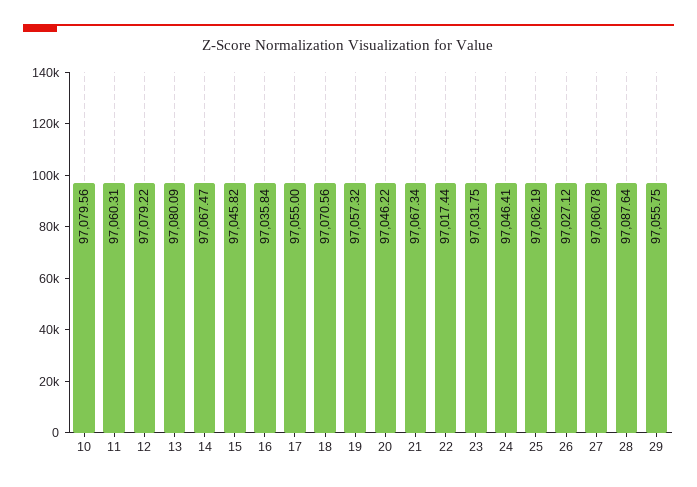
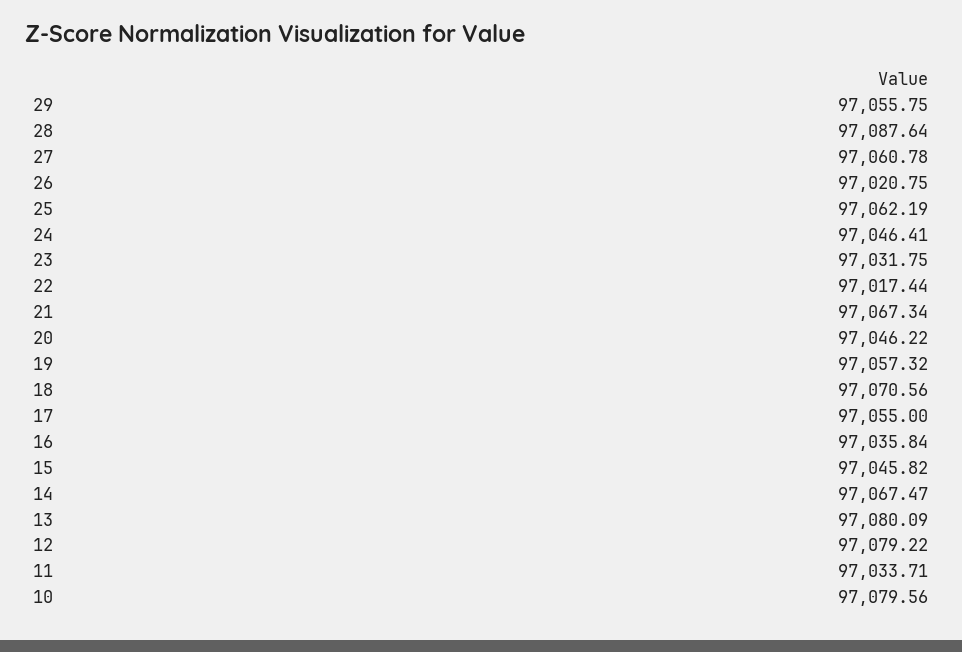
  {
    "10": 97079.56,
-   "11": 97060.31,
+   "11": 97033.71,
    "12": 97079.22,
    "13": 97080.09,
    "14": 97067.47,
    "15": 97045.82,
    "16": 97035.84,
    "17": 97055,
    "18": 97070.56,
    "19": 97057.32,
    "20": 97046.22,
    "21": 97067.34,
    "22": 97017.44,
    "23": 97031.75,
    "24": 97046.41,
    "25": 97062.19,
-   "26": 97027.12,
+   "26": 97020.75,
    "27": 97060.78,
    "28": 97087.64,
    "29": 97055.75
  }

